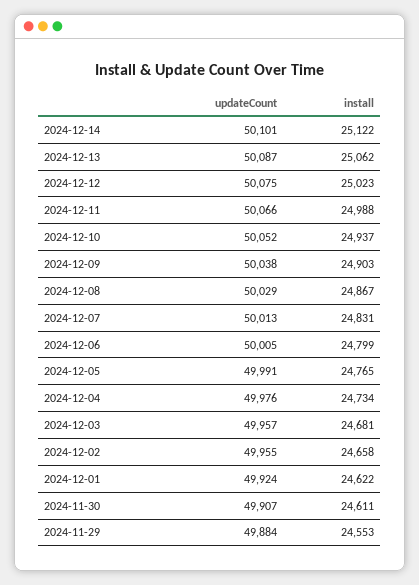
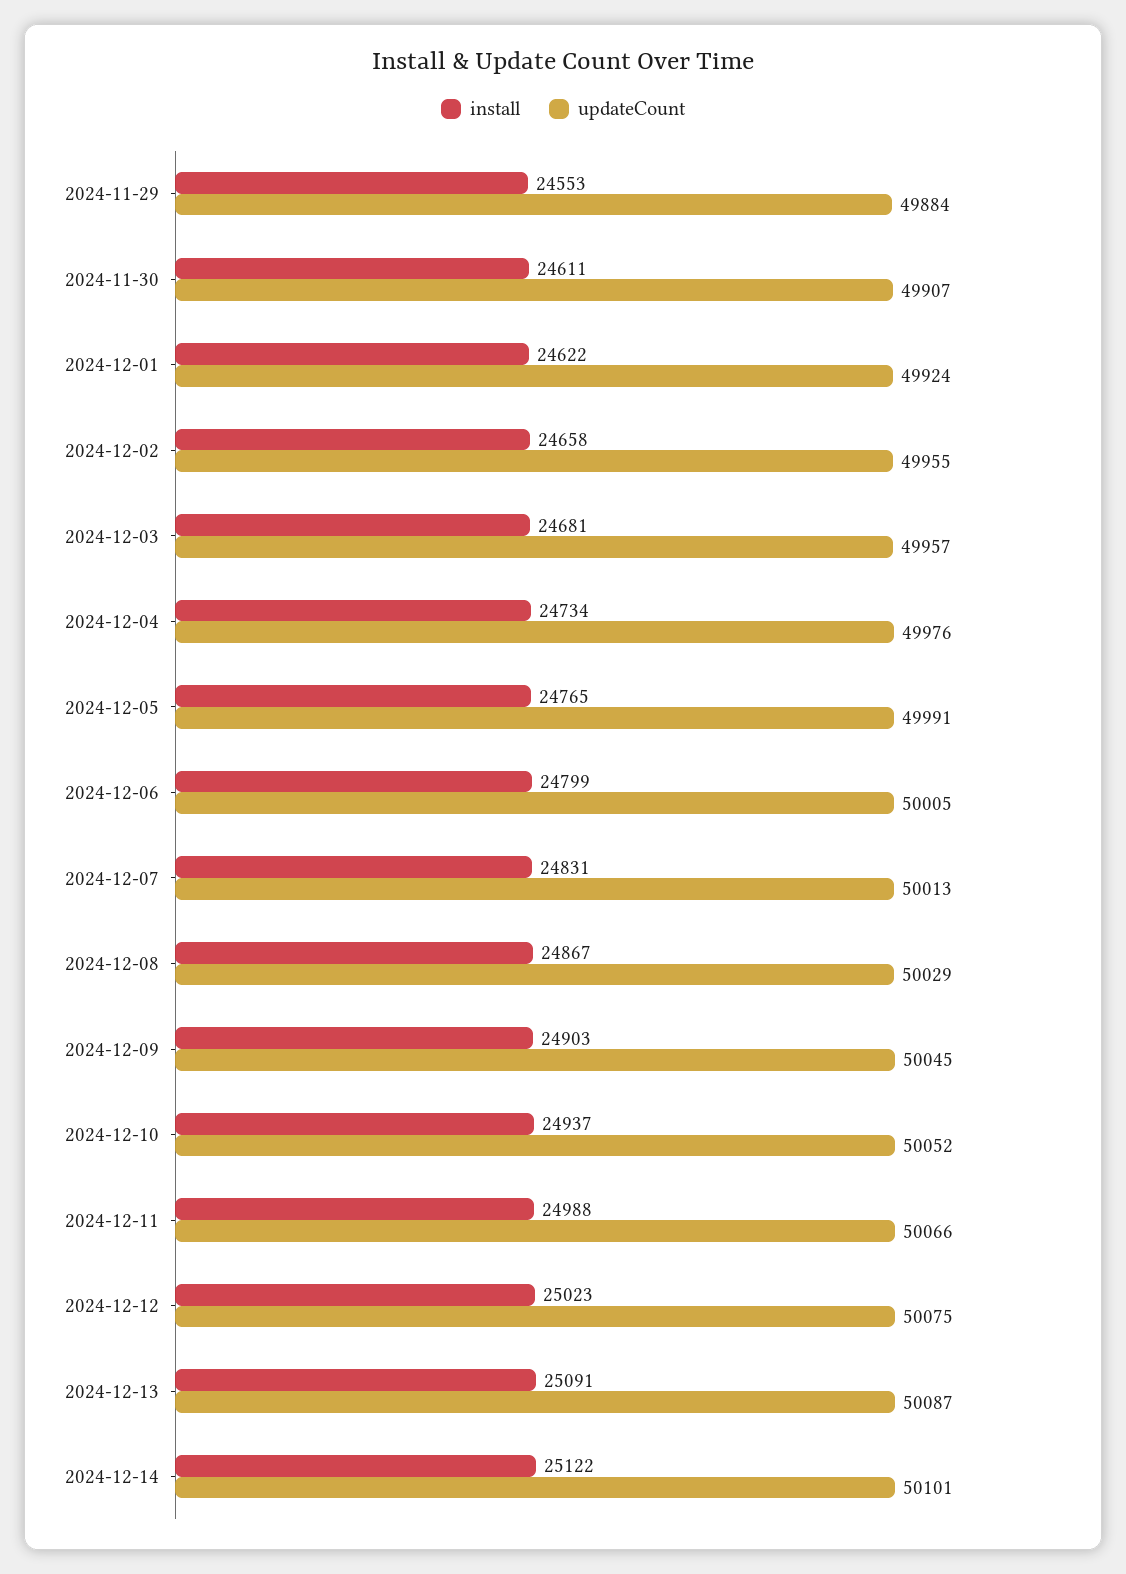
  {
    "updateCount": {
      "2024-12-14": 50101,
      "2024-12-13": 50087,
      "2024-12-12": 50075,
      "2024-12-11": 50066,
      "2024-12-10": 50052,
-     "2024-12-09": 50038,
+     "2024-12-09": 50045,
      "2024-12-08": 50029,
      "2024-12-07": 50013,
      "2024-12-06": 50005,
      "2024-12-05": 49991,
      "2024-12-04": 49976,
      "2024-12-03": 49957,
      "2024-12-02": 49955,
      "2024-12-01": 49924,
      "2024-11-30": 49907,
      "2024-11-29": 49884
    },
    "install": {
      "2024-12-14": 25122,
-     "2024-12-13": 25062,
+     "2024-12-13": 25091,
      "2024-12-12": 25023,
      "2024-12-11": 24988,
      "2024-12-10": 24937,
      "2024-12-09": 24903,
      "2024-12-08": 24867,
      "2024-12-07": 24831,
      "2024-12-06": 24799,
      "2024-12-05": 24765,
      "2024-12-04": 24734,
      "2024-12-03": 24681,
      "2024-12-02": 24658,
      "2024-12-01": 24622,
      "2024-11-30": 24611,
      "2024-11-29": 24553
    }
  }

